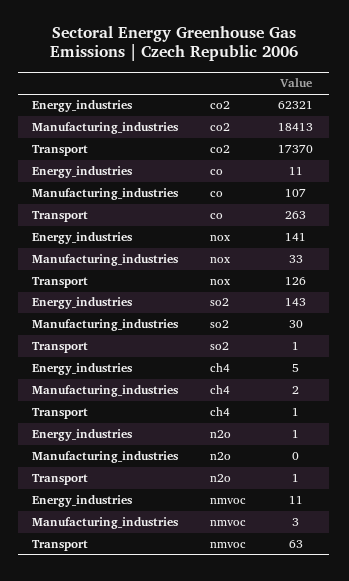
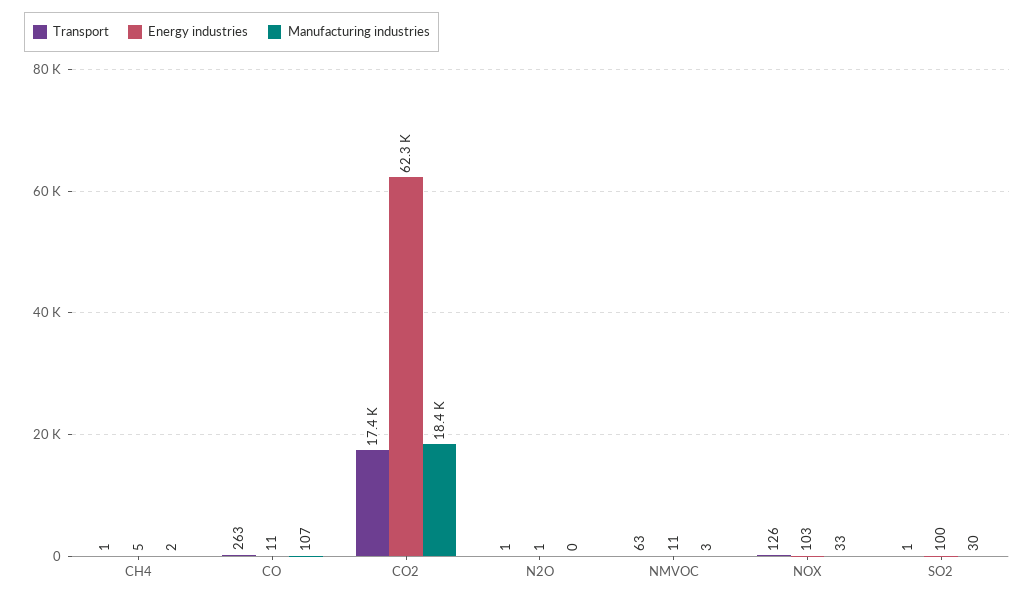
  {
    "Energy_industries": {
      "co2": 62321,
      "co": 11,
-     "nox": 141,
+     "nox": 103,
-     "so2": 143,
+     "so2": 100,
      "ch4": 5,
      "n2o": 1,
      "nmvoc": 11
    },
    "Manufacturing_industries": {
      "co2": 18413,
      "co": 107,
      "nox": 33,
      "so2": 30,
      "ch4": 2,
      "n2o": 0,
      "nmvoc": 3
    },
    "Transport": {
      "co2": 17370,
      "co": 263,
      "nox": 126,
      "so2": 1,
      "ch4": 1,
      "n2o": 1,
      "nmvoc": 63
    }
  }

